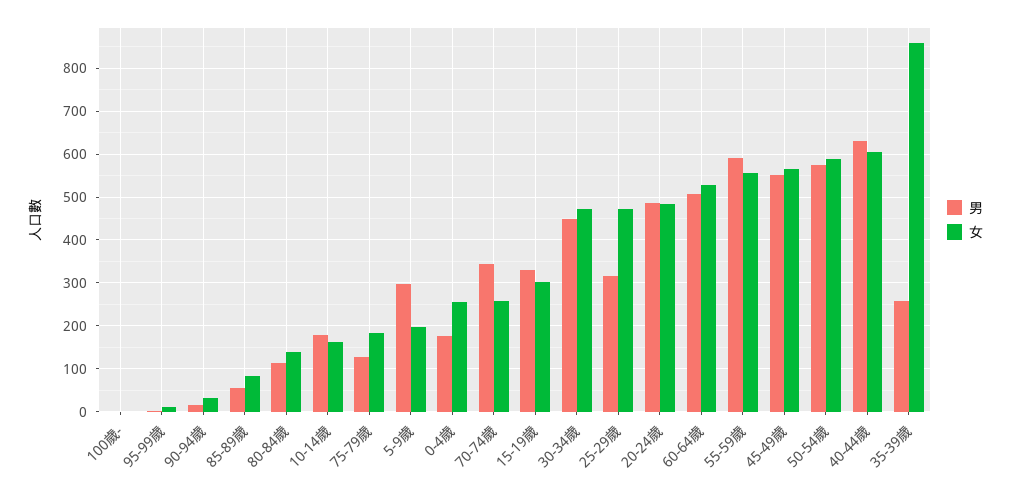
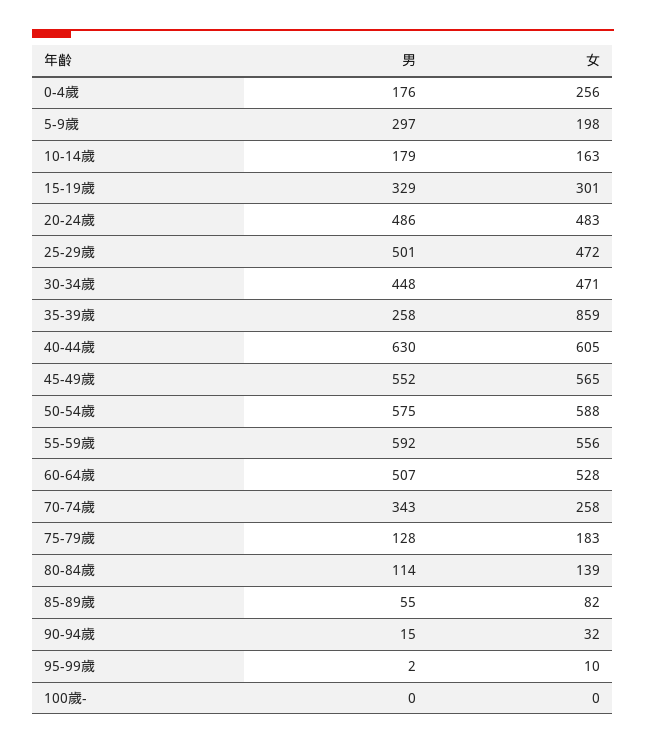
  {
    "男": {
      "100歲-": 0,
      "95-99歲": 2,
      "90-94歲": 15,
      "85-89歲": 55,
      "80-84歲": 114,
      "10-14歲": 179,
      "75-79歲": 128,
      "5-9歲": 297,
      "0-4歲": 176,
      "70-74歲": 343,
      "15-19歲": 329,
      "30-34歲": 448,
-     "25-29歲": 320,
+     "25-29歲": 501,
      "20-24歲": 486,
      "60-64歲": 507,
      "55-59歲": 592,
      "45-49歲": 552,
      "50-54歲": 575,
      "40-44歲": 630,
      "35-39歲": 258
    },
    "女": {
      "100歲-": 0,
      "95-99歲": 10,
      "90-94歲": 32,
      "85-89歲": 82,
      "80-84歲": 139,
      "10-14歲": 163,
      "75-79歲": 183,
      "5-9歲": 198,
      "0-4歲": 256,
      "70-74歲": 258,
      "15-19歲": 301,
      "30-34歲": 471,
      "25-29歲": 472,
      "20-24歲": 483,
      "60-64歲": 528,
      "55-59歲": 556,
      "45-49歲": 565,
      "50-54歲": 588,
      "40-44歲": 605,
      "35-39歲": 859
    }
  }

